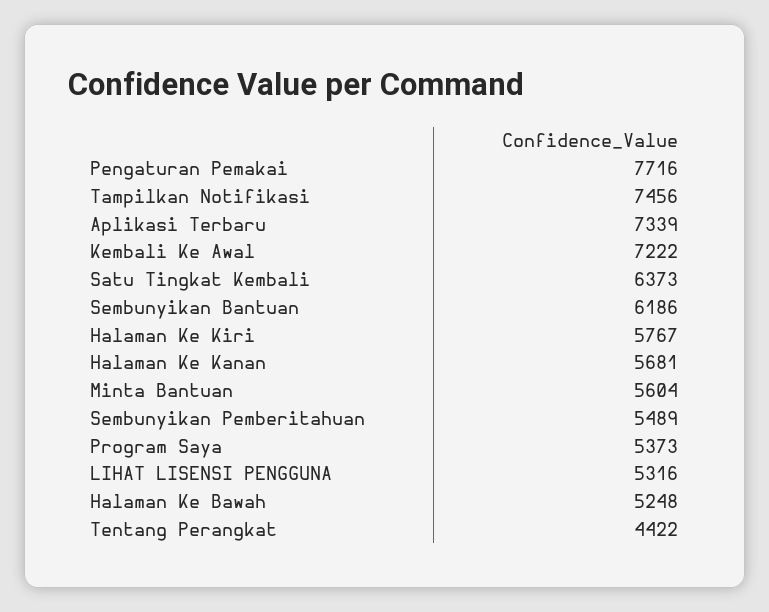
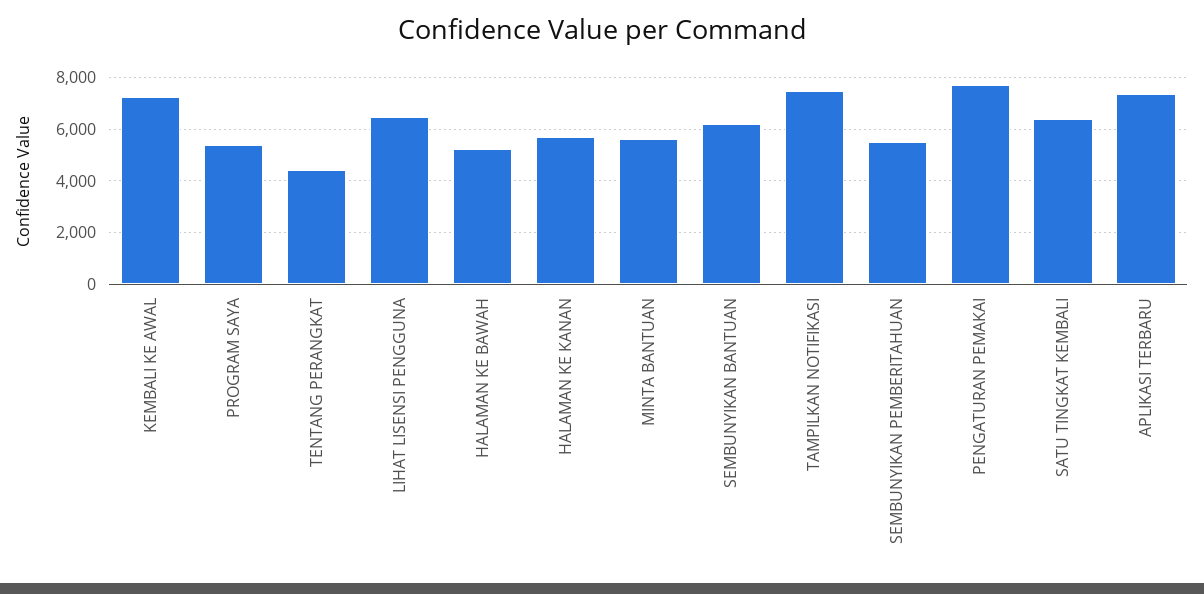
  {
    "Pengaturan Pemakai": 7716,
    "Tampilkan Notifikasi": 7456,
    "Aplikasi Terbaru": 7339,
    "Kembali Ke Awal": 7222,
    "Satu Tingkat Kembali": 6373,
    "Sembunyikan Bantuan": 6186,
-   "Halaman Ke Kiri": 5767,
    "Halaman Ke Kanan": 5681,
    "Minta Bantuan": 5604,
    "Sembunyikan Pemberitahuan": 5489,
    "Program Saya": 5373,
-   "LIHAT LISENSI PENGGUNA": 5316,
+   "LIHAT LISENSI PENGGUNA": 6500,
    "Halaman Ke Bawah": 5248,
    "Tentang Perangkat": 4422
  }

